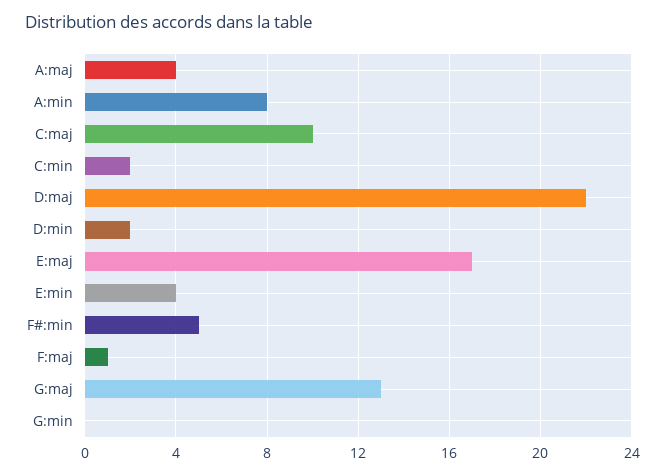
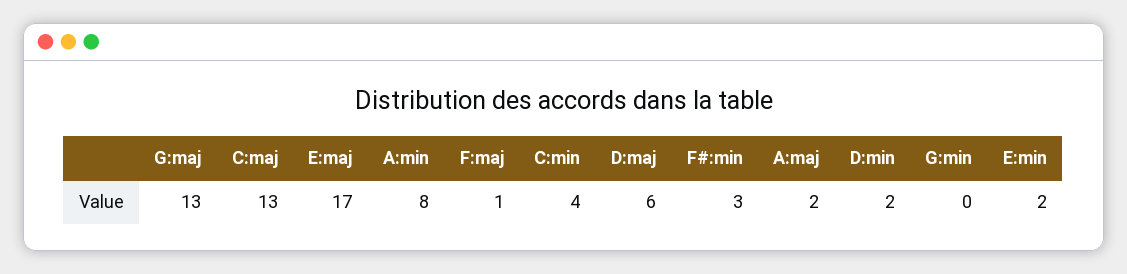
  {
-   "A:maj": 4,
+   "A:maj": 2,
    "A:min": 8,
-   "C:maj": 10,
+   "C:maj": 13,
-   "C:min": 2,
+   "C:min": 4,
-   "D:maj": 22,
+   "D:maj": 6,
    "D:min": 2,
    "E:maj": 17,
-   "E:min": 4,
+   "E:min": 2,
-   "F#:min": 5,
+   "F#:min": 3,
    "F:maj": 1,
    "G:maj": 13,
    "G:min": 0
  }

